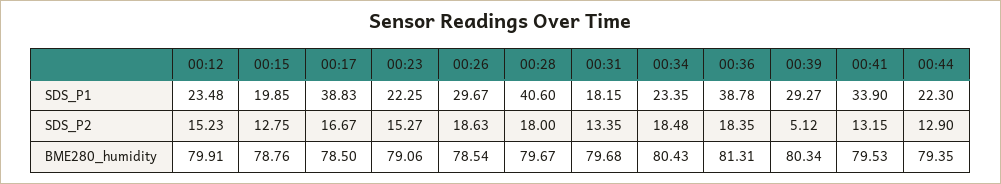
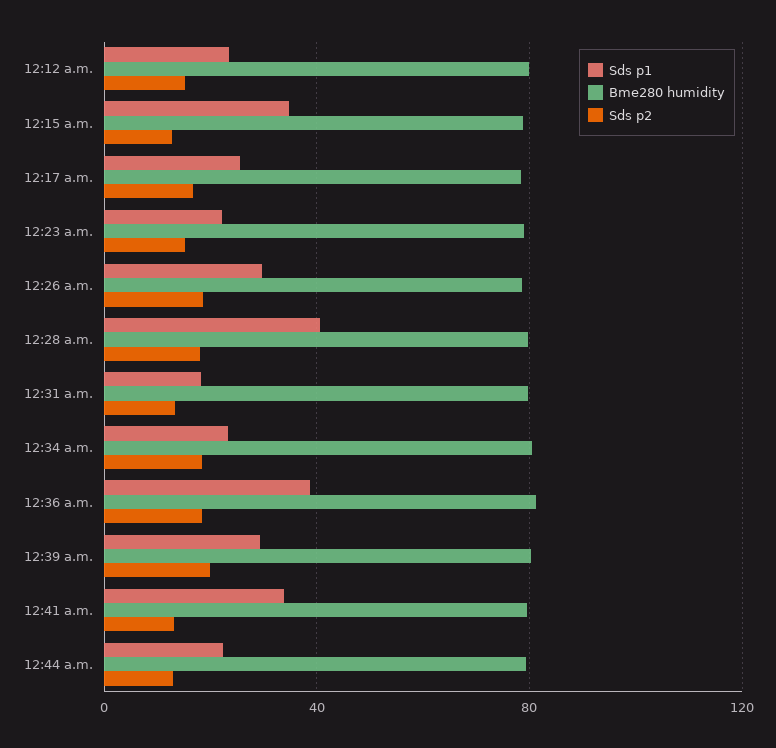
  {
    "SDS_P1": {
      "00:12": 23.48,
-     "00:15": 19.85,
+     "00:15": 35,
-     "00:17": 38.83,
+     "00:17": 25,
      "00:23": 22.25,
      "00:26": 29.67,
      "00:28": 40.6,
      "00:31": 18.15,
      "00:34": 23.35,
      "00:36": 38.78,
      "00:39": 29.27,
      "00:41": 33.9,
      "00:44": 22.3
    },
    "SDS_P2": {
      "00:12": 15.23,
      "00:15": 12.75,
      "00:17": 16.67,
      "00:23": 15.27,
      "00:26": 18.63,
      "00:28": 18,
      "00:31": 13.35,
      "00:34": 18.48,
      "00:36": 18.35,
-     "00:39": 5.12,
+     "00:39": 20,
      "00:41": 13.15,
      "00:44": 12.9
    },
    "BME280_humidity": {
      "00:12": 79.91,
      "00:15": 78.76,
      "00:17": 78.5,
      "00:23": 79.06,
      "00:26": 78.54,
      "00:28": 79.67,
      "00:31": 79.68,
      "00:34": 80.43,
      "00:36": 81.31,
      "00:39": 80.34,
      "00:41": 79.53,
      "00:44": 79.35
    }
  }

